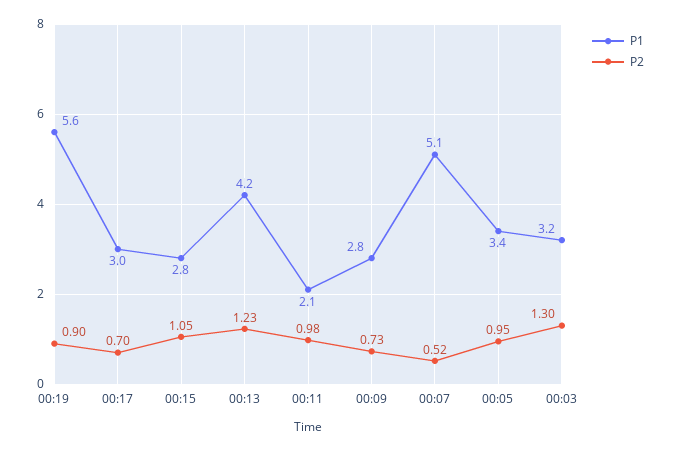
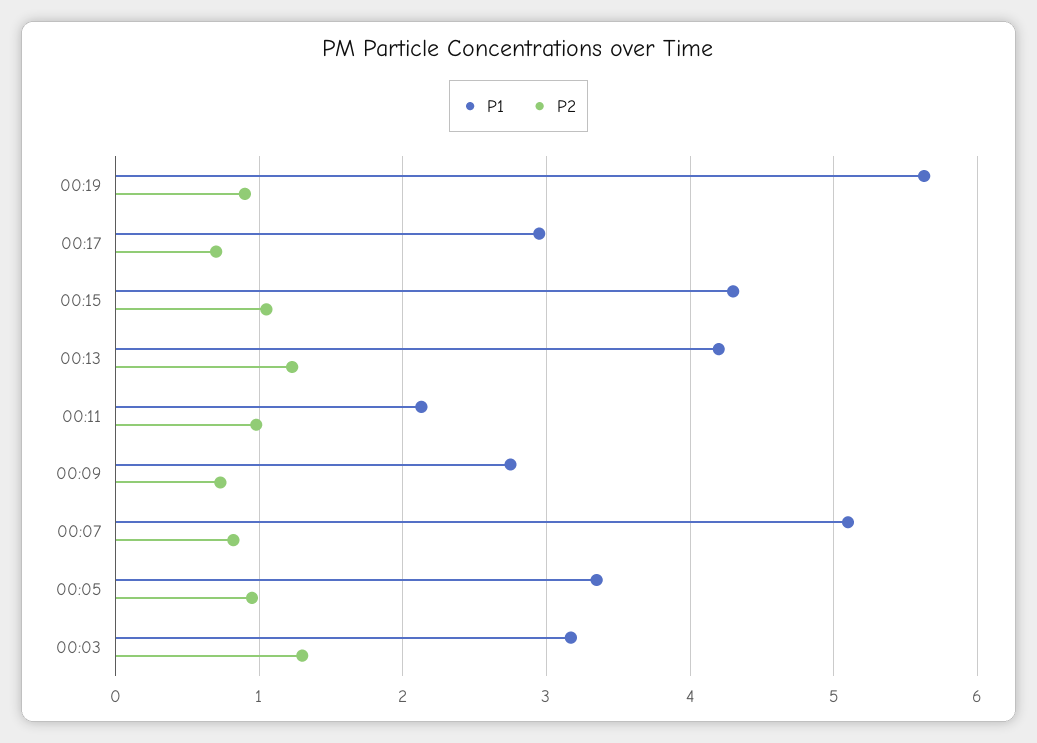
  {
    "P1": {
      "00:19": 5.6,
      "00:17": 3,
-     "00:15": 2.8,
+     "00:15": 4.3,
      "00:13": 4.2,
      "00:11": 2.1,
      "00:09": 2.8,
      "00:07": 5.1,
      "00:05": 3.4,
      "00:03": 3.2
    },
    "P2": {
      "00:19": 0.9,
      "00:17": 0.7,
      "00:15": 1.05,
      "00:13": 1.23,
      "00:11": 0.98,
      "00:09": 0.73,
-     "00:07": 0.52,
+     "00:07": 0.8,
      "00:05": 0.95,
      "00:03": 1.3
    }
  }

